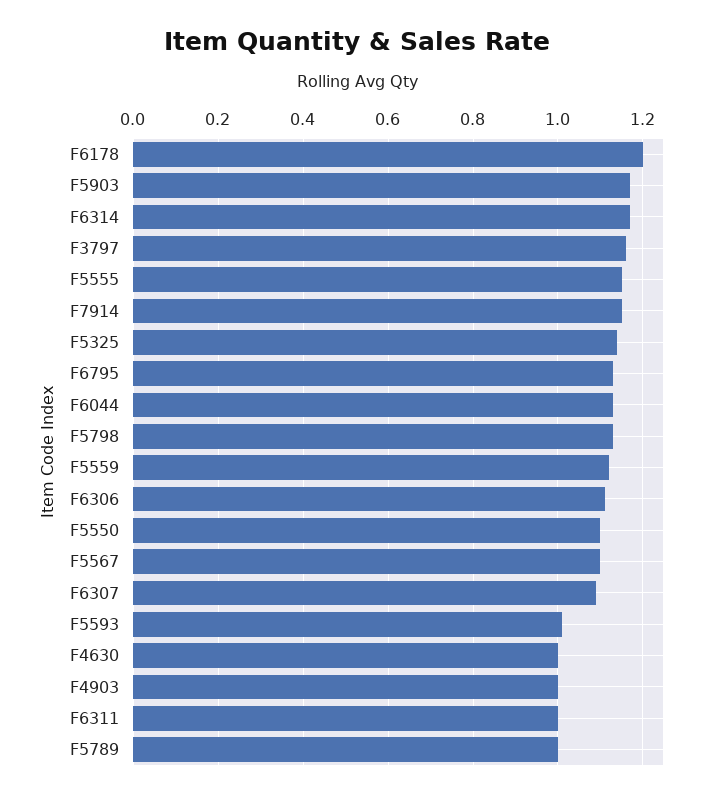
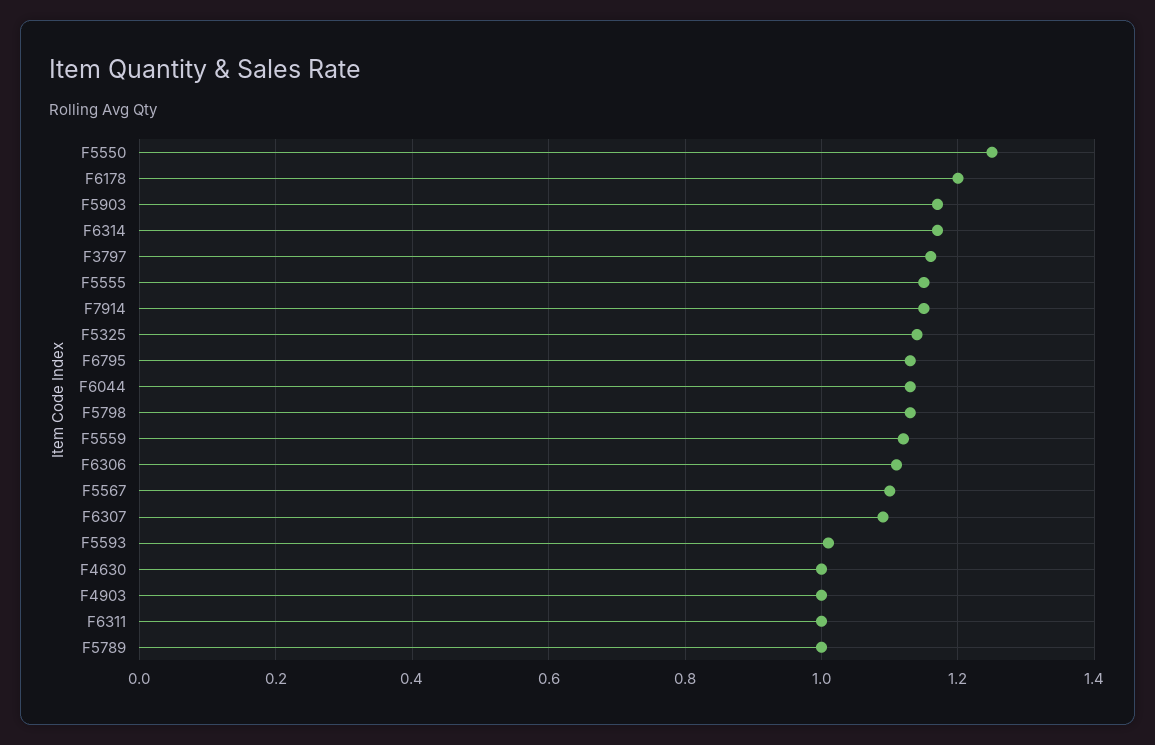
  {
    "F6178": 1.2,
    "F5903": 1.15,
    "F6314": 1.15,
    "F3797": 1.15,
    "F5555": 1.15,
    "F7914": 1.15,
    "F5325": 1.15,
    "F6795": 1.15,
    "F6044": 1.15,
    "F5798": 1.15,
    "F5559": 1.1,
    "F6306": 1.1,
-   "F5550": 1.1,
+   "F5550": 1.25,
    "F5567": 1.1,
    "F6307": 1.1,
    "F5593": 1,
    "F4630": 1,
    "F4903": 1,
    "F6311": 1,
    "F5789": 1
  }

